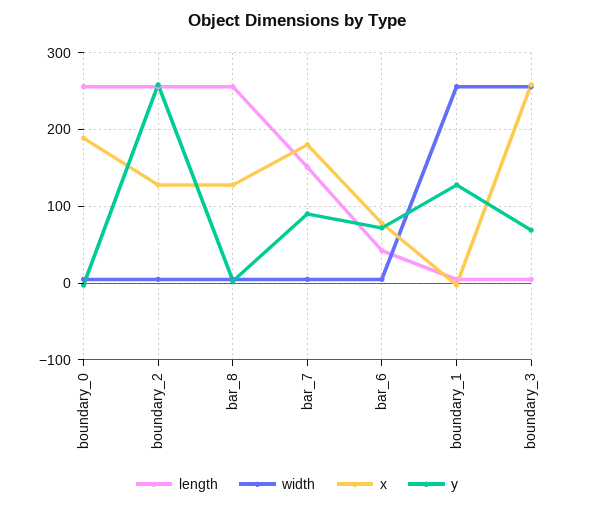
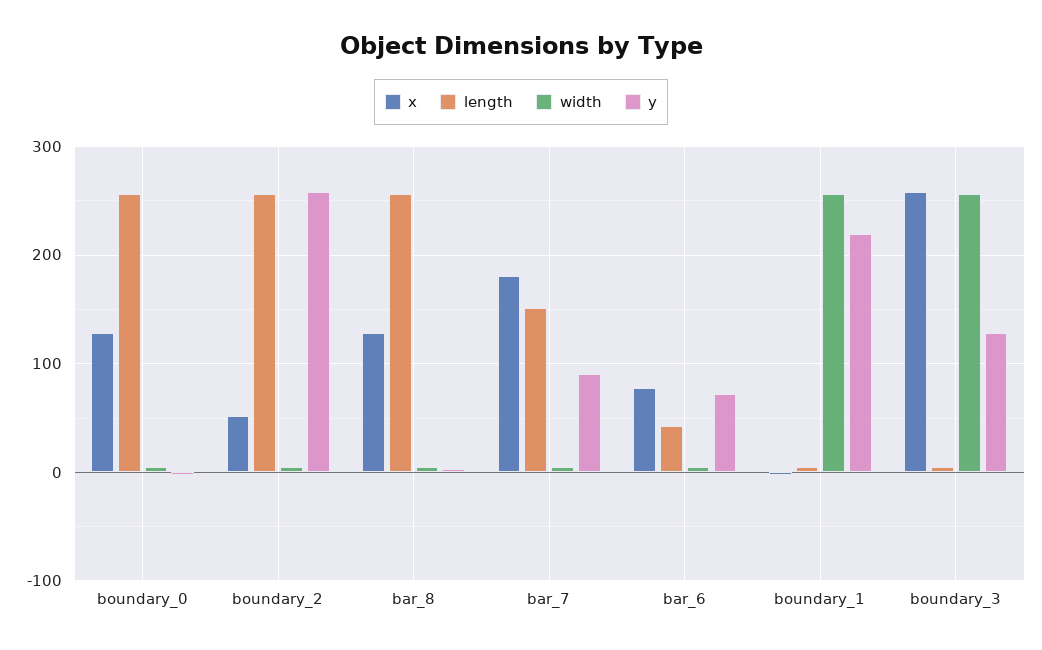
  {
    "length": {
      "boundary_0": 260,
      "boundary_2": 260,
      "bar_8": 260,
      "bar_7": 150,
      "bar_6": 40,
      "boundary_1": 10,
      "boundary_3": 10
    },
    "width": {
      "boundary_0": 10,
      "boundary_2": 10,
      "bar_8": 10,
      "bar_7": 10,
      "bar_6": 10,
      "boundary_1": 260,
      "boundary_3": 260
    },
    "x": {
-     "boundary_0": 190,
+     "boundary_0": 130,
-     "boundary_2": 130,
+     "boundary_2": 50,
      "bar_8": 130,
      "bar_7": 180,
      "bar_6": 80,
      "boundary_1": 0,
      "boundary_3": 260
    },
    "y": {
      "boundary_0": 0,
      "boundary_2": 260,
      "bar_8": 0,
      "bar_7": 90,
      "bar_6": 70,
-     "boundary_1": 130,
+     "boundary_1": 220,
-     "boundary_3": 70
+     "boundary_3": 130
    }
  }

